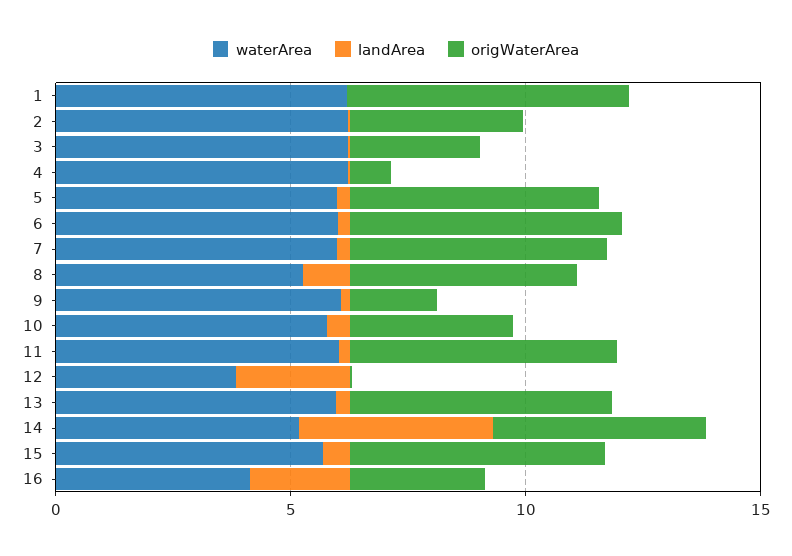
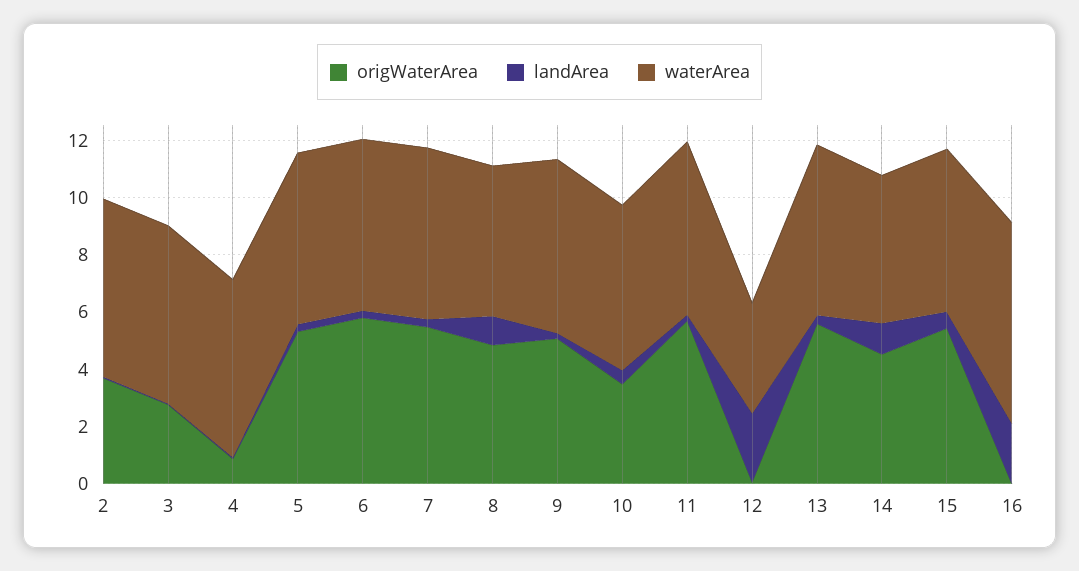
  {
    "waterArea": {
-     "1": 6,
      "2": 6,
      "3": 6,
      "4": 6,
      "5": 6,
      "6": 6,
      "7": 6,
      "8": 5.5,
      "9": 6,
      "10": 6,
      "11": 6,
      "12": 4,
      "13": 6,
      "14": 5,
      "15": 5.5,
-     "16": 4
+     "16": 7
    },
    "landArea": {
-     "1": 0,
      "2": 0,
      "3": 0,
      "4": 0,
      "5": 0.5,
      "6": 0.5,
      "7": 0.5,
      "8": 1,
      "9": 0,
      "10": 0.5,
      "11": 0,
      "12": 2.5,
      "13": 0.5,
-     "14": 4,
+     "14": 1,
      "15": 0.5,
      "16": 2
    },
    "origWaterArea": {
-     "1": 6,
      "2": 3.5,
      "3": 3,
      "4": 1,
      "5": 5.5,
      "6": 6,
      "7": 5.5,
      "8": 5,
-     "9": 2,
+     "9": 5,
      "10": 3.5,
      "11": 5.5,
      "12": 0,
      "13": 5.5,
      "14": 4.5,
      "15": 5.5,
-     "16": 3
+     "16": 0
    }
  }

